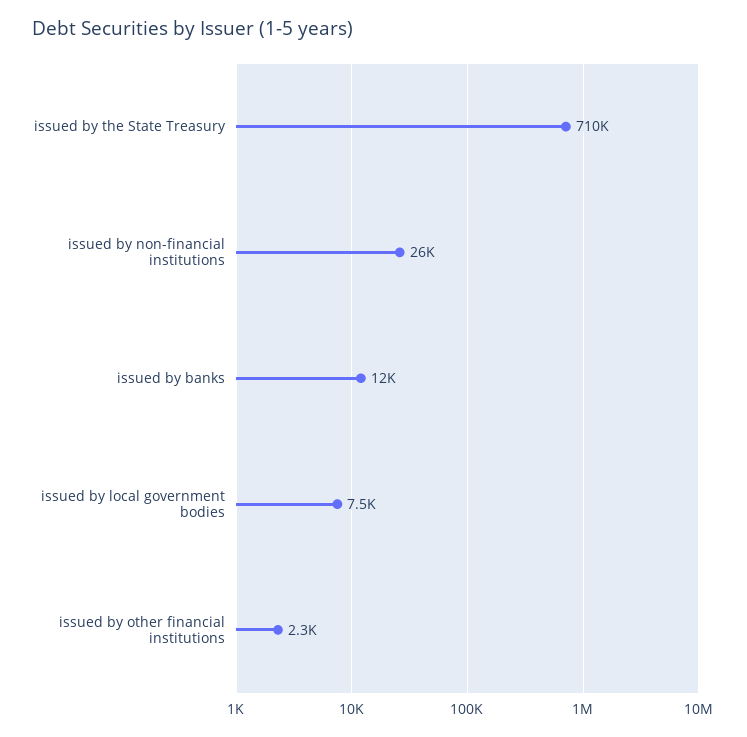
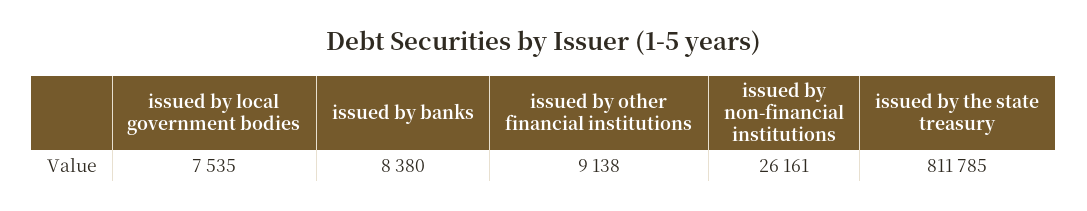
  {
-   "issued by the State Treasury": 710000,
+   "issued by the State Treasury": 811785,
    "issued by non-financial institutions": 26161,
-   "issued by banks": 12000,
+   "issued by banks": 8380,
    "issued by local government bodies": 7535,
-   "issued by other financial institutions": 2300
+   "issued by other financial institutions": 9138
  }

